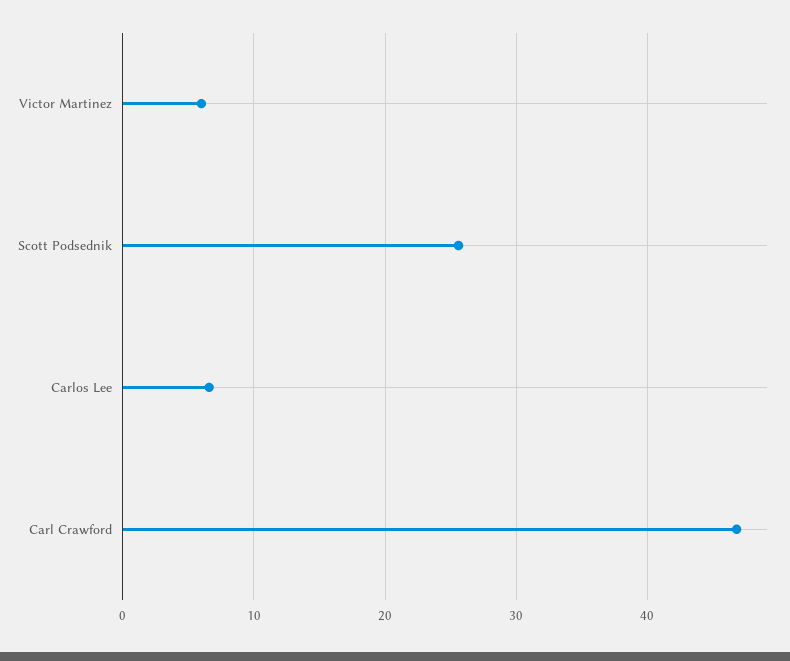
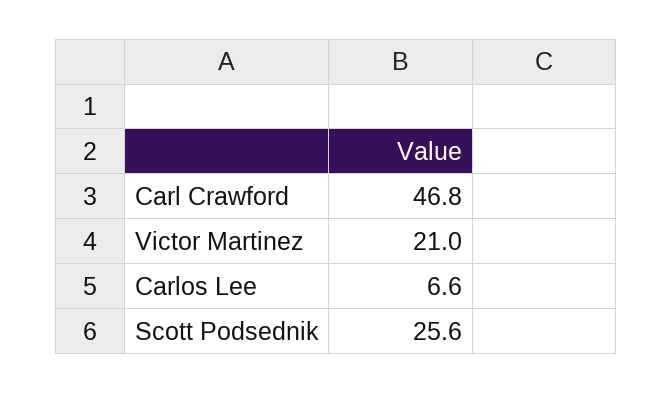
  {
-   "Victor Martinez": 6,
+   "Victor Martinez": 21,
    "Scott Podsednik": 25.6,
    "Carlos Lee": 6.6,
    "Carl Crawford": 46.8
  }

